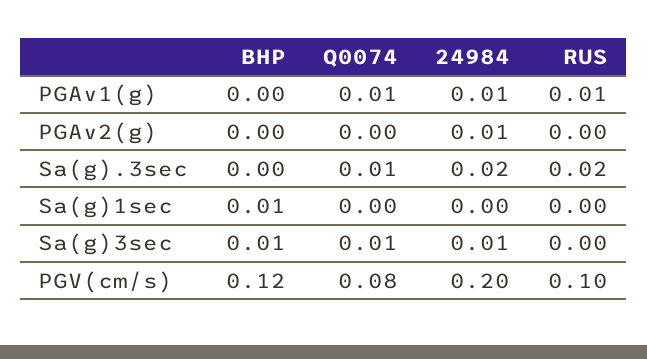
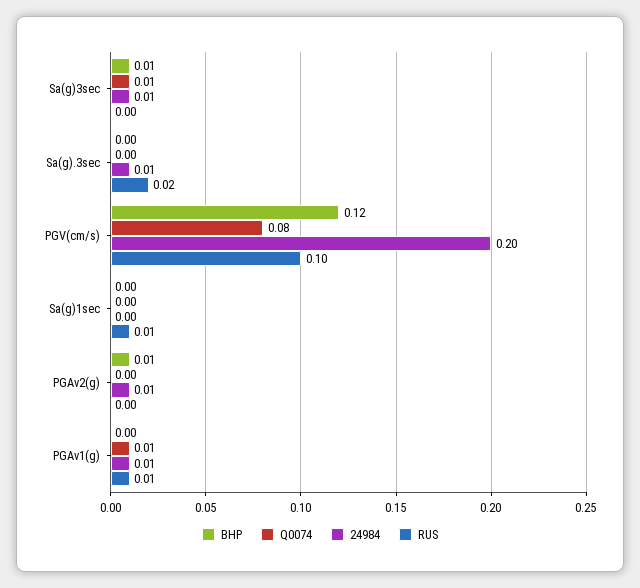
  {
    "BHP": {
      "PGAv1(g)": 0,
-     "PGAv2(g)": 0,
+     "PGAv2(g)": 0.01,
      "Sa(g).3sec": 0,
-     "Sa(g)1sec": 0.01,
+     "Sa(g)1sec": 0,
      "Sa(g)3sec": 0.01,
      "PGV(cm/s)": 0.12
    },
    "Q0074": {
      "PGAv1(g)": 0.01,
      "PGAv2(g)": 0,
-     "Sa(g).3sec": 0.01,
+     "Sa(g).3sec": 0,
      "Sa(g)1sec": 0,
      "Sa(g)3sec": 0.01,
      "PGV(cm/s)": 0.08
    },
    "24984": {
      "PGAv1(g)": 0.01,
      "PGAv2(g)": 0.01,
-     "Sa(g).3sec": 0.02,
+     "Sa(g).3sec": 0.01,
      "Sa(g)1sec": 0,
      "Sa(g)3sec": 0.01,
      "PGV(cm/s)": 0.2
    },
    "RUS": {
      "PGAv1(g)": 0.01,
      "PGAv2(g)": 0,
      "Sa(g).3sec": 0.02,
-     "Sa(g)1sec": 0,
+     "Sa(g)1sec": 0.01,
      "Sa(g)3sec": 0,
      "PGV(cm/s)": 0.1
    }
  }

